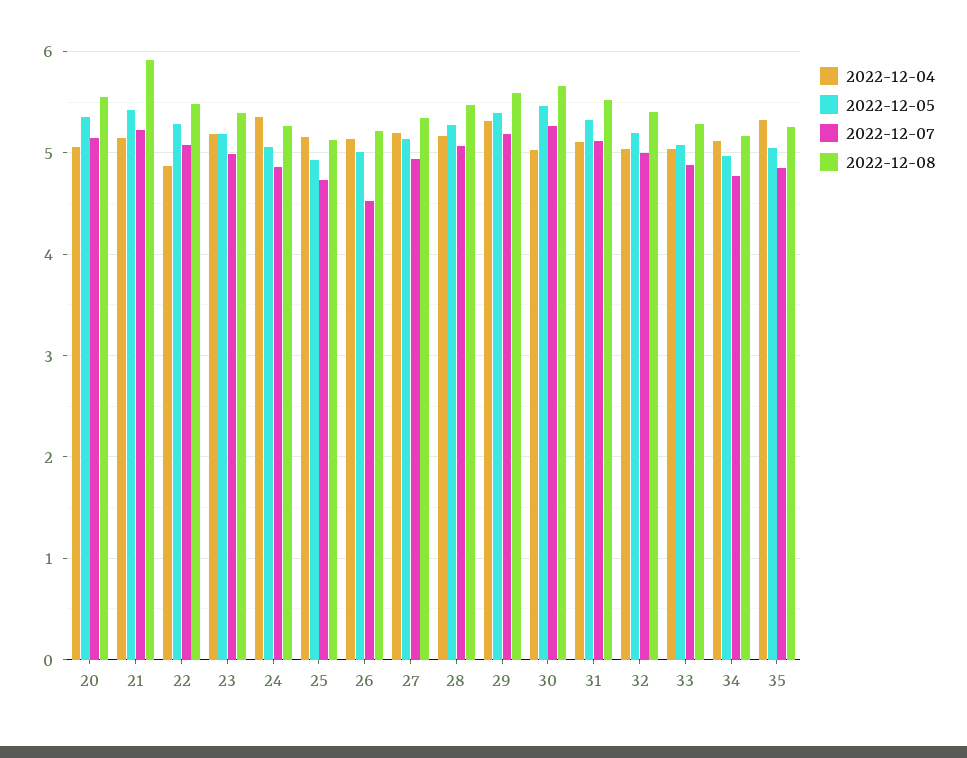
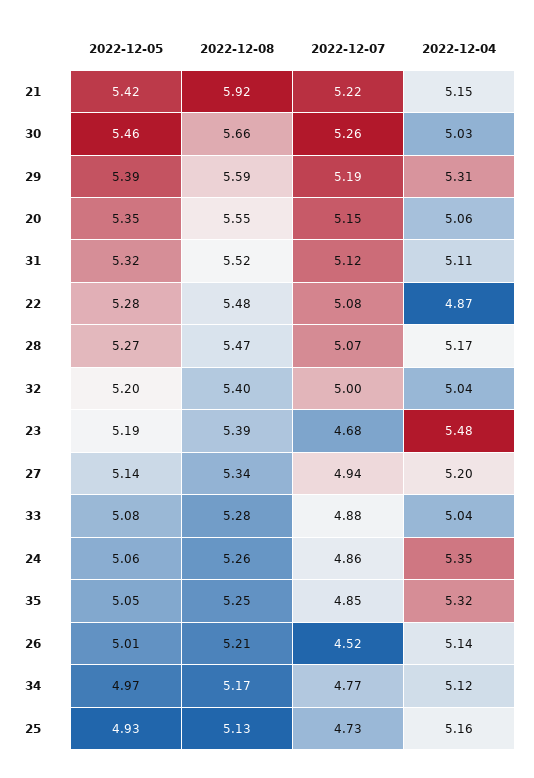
  {
    "2022-12-04": {
      "20": 5.06,
      "21": 5.15,
      "22": 4.87,
-     "23": 5.2,
+     "23": 5.48,
      "24": 5.35,
      "25": 5.16,
      "26": 5.14,
      "27": 5.2,
      "28": 5.17,
      "29": 5.31,
      "30": 5.03,
      "31": 5.11,
      "32": 5.04,
      "33": 5.04,
      "34": 5.12,
      "35": 5.32
    },
    "2022-12-05": {
      "20": 5.35,
      "21": 5.42,
      "22": 5.28,
      "23": 5.19,
      "24": 5.06,
      "25": 4.93,
      "26": 5.01,
      "27": 5.14,
      "28": 5.27,
      "29": 5.39,
      "30": 5.46,
      "31": 5.32,
      "32": 5.2,
      "33": 5.08,
      "34": 4.97,
      "35": 5.05
    },
    "2022-12-07": {
      "20": 5.15,
      "21": 5.22,
      "22": 5.08,
-     "23": 5,
+     "23": 4.68,
      "24": 4.86,
      "25": 4.73,
      "26": 4.52,
      "27": 4.94,
      "28": 5.07,
      "29": 5.19,
      "30": 5.26,
      "31": 5.12,
      "32": 5,
      "33": 4.88,
      "34": 4.77,
      "35": 4.85
    },
    "2022-12-08": {
      "20": 5.55,
      "21": 5.92,
      "22": 5.48,
      "23": 5.39,
      "24": 5.26,
      "25": 5.13,
      "26": 5.21,
      "27": 5.34,
      "28": 5.47,
      "29": 5.59,
      "30": 5.66,
      "31": 5.52,
      "32": 5.4,
      "33": 5.28,
      "34": 5.17,
      "35": 5.25
    }
  }

